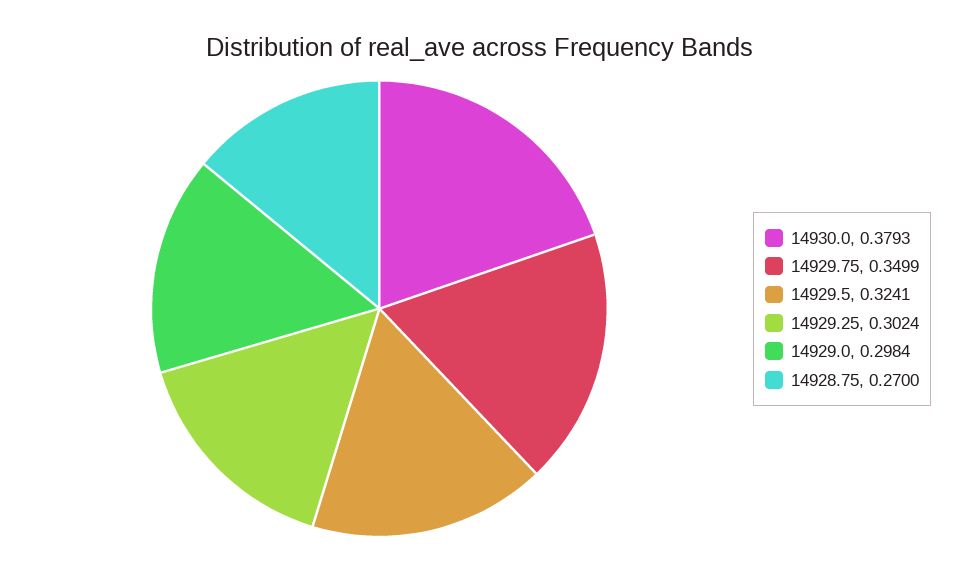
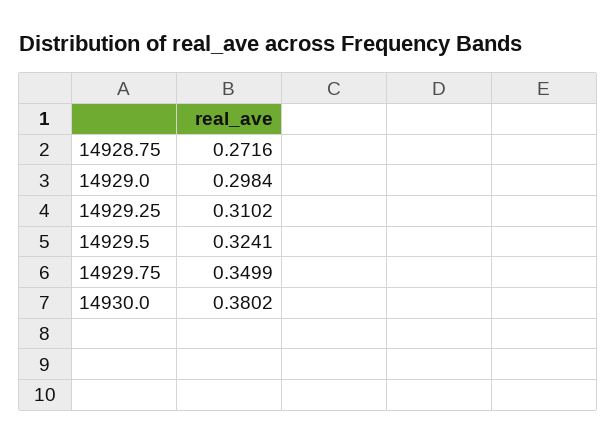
  {
-   "14930.0": 0.3793,
+   "14930.0": 0.3802,
    "14929.75": 0.3499,
    "14929.5": 0.3241,
-   "14929.25": 0.3024,
+   "14929.25": 0.3102,
    "14929.0": 0.2984,
-   "14928.75": 0.27
+   "14928.75": 0.2716
  }

